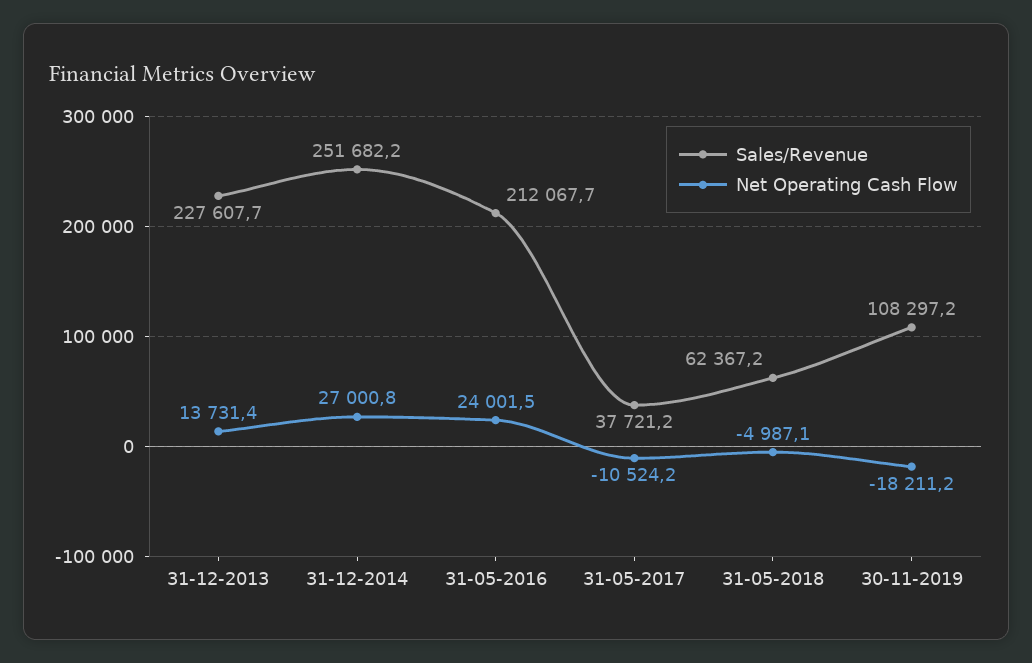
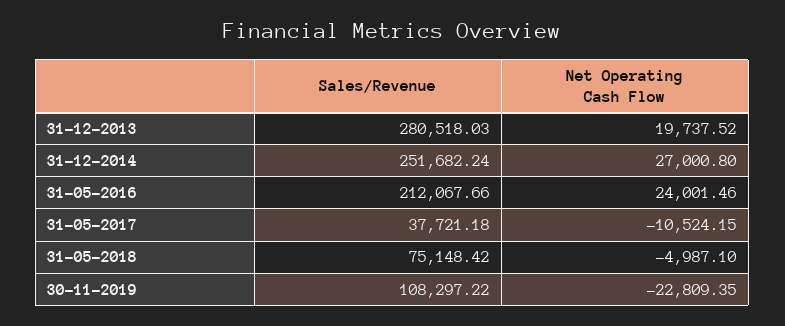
  {
    "Sales/Revenue": {
-     "31-12-2013": 227607.7,
+     "31-12-2013": 280518.03,
      "31-12-2014": 251682.24,
      "31-05-2016": 212067.66,
      "31-05-2017": 37721.18,
-     "31-05-2018": 62367.2,
+     "31-05-2018": 75148.42,
      "30-11-2019": 108297.22
    },
    "Net Operating Cash Flow": {
-     "31-12-2013": 13731.4,
+     "31-12-2013": 19737.52,
      "31-12-2014": 27000.8,
      "31-05-2016": 24001.46,
      "31-05-2017": -10524.15,
      "31-05-2018": -4987.1,
-     "30-11-2019": -18211.2
+     "30-11-2019": -22809.35
    }
  }

